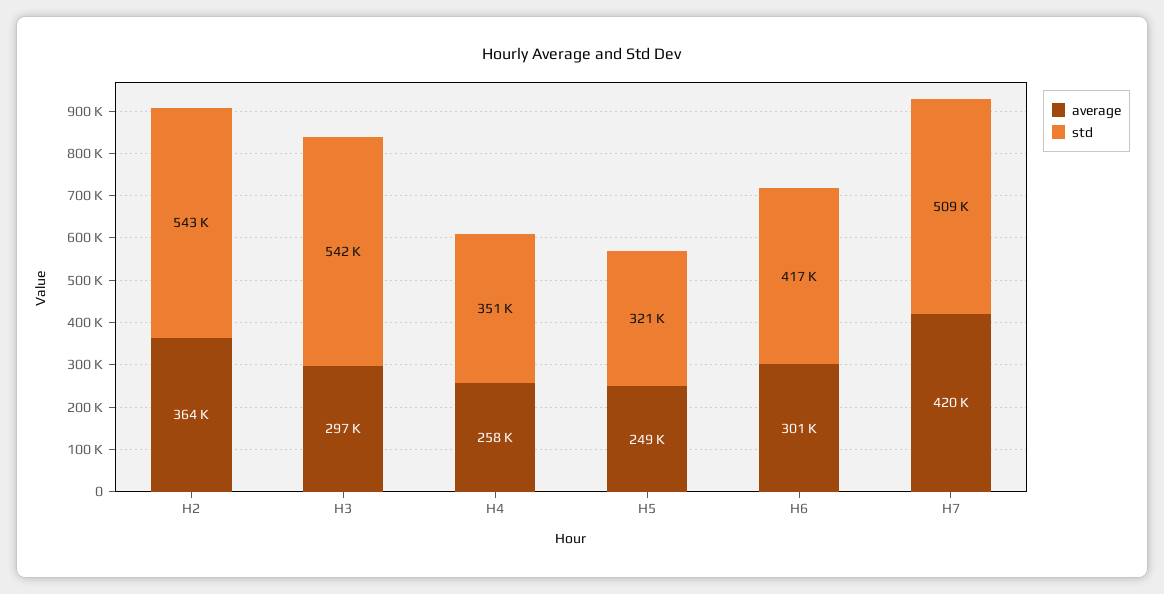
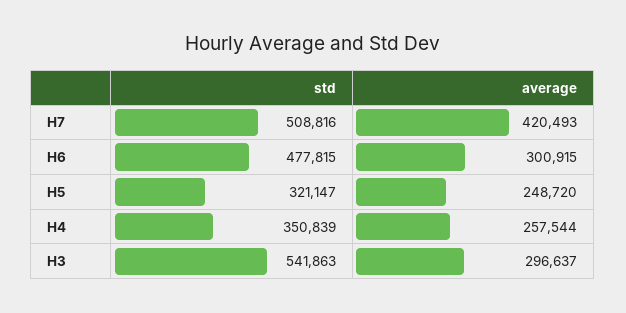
  {
    "average": {
-     "H2": 364000,
      "H3": 296637,
      "H4": 257544,
      "H5": 248720,
      "H6": 300915,
      "H7": 420493
    },
    "std": {
-     "H2": 543000,
      "H3": 541863,
      "H4": 350839,
      "H5": 321147,
-     "H6": 417000,
+     "H6": 477815,
      "H7": 508816
    }
  }

